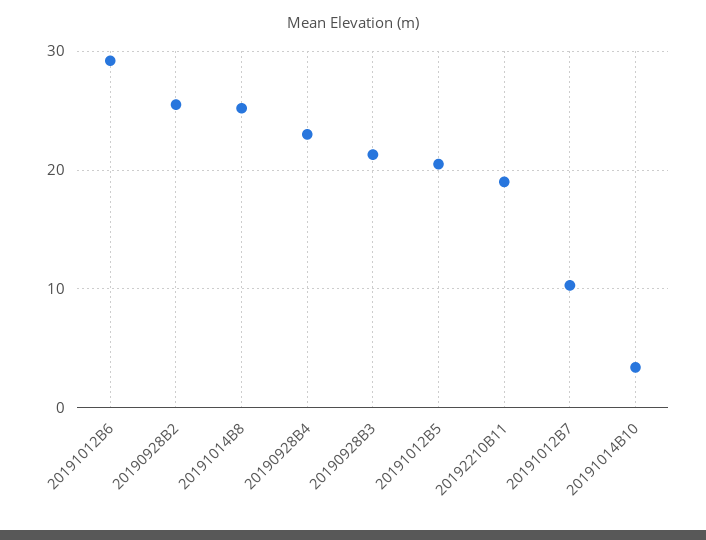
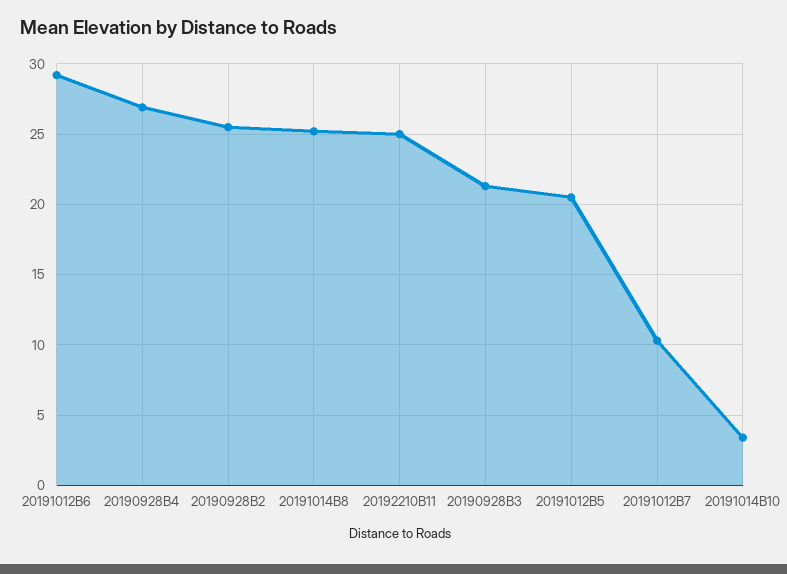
  {
    "20191012B6": 29,
    "20190928B2": 25.5,
    "20191014B8": 25,
-   "20190928B4": 23,
+   "20190928B4": 27,
    "20190928B3": 21.5,
    "20191012B5": 20.5,
-   "20192210B11": 19,
+   "20192210B11": 25,
    "20191012B7": 10.5,
    "20191014B10": 3.5
  }

